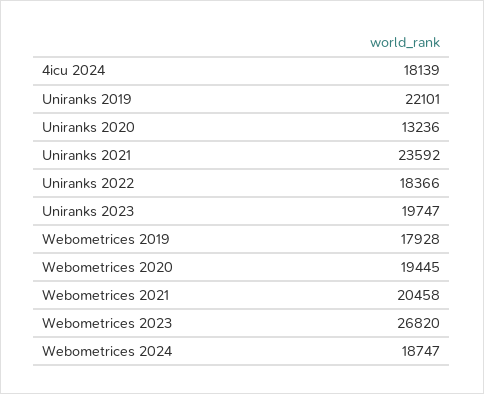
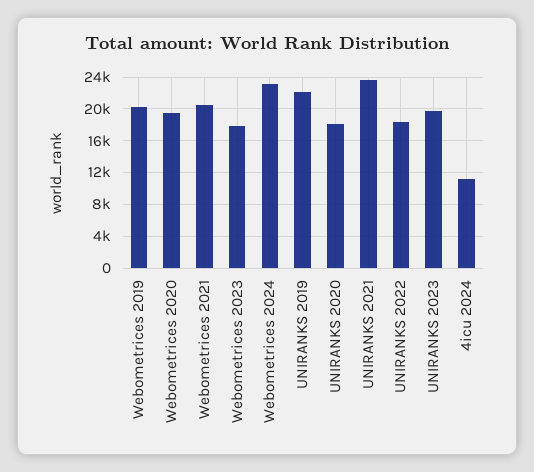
  {
-   "4icu 2024": 18139,
+   "4icu 2024": 11000,
    "Uniranks 2019": 22101,
-   "Uniranks 2020": 13236,
+   "Uniranks 2020": 18000,
    "Uniranks 2021": 23592,
    "Uniranks 2022": 18366,
    "Uniranks 2023": 19747,
-   "Webometrices 2019": 17928,
+   "Webometrices 2019": 20000,
    "Webometrices 2020": 19445,
    "Webometrices 2021": 20458,
-   "Webometrices 2023": 26820,
+   "Webometrices 2023": 18000,
-   "Webometrices 2024": 18747
+   "Webometrices 2024": 23000
  }

